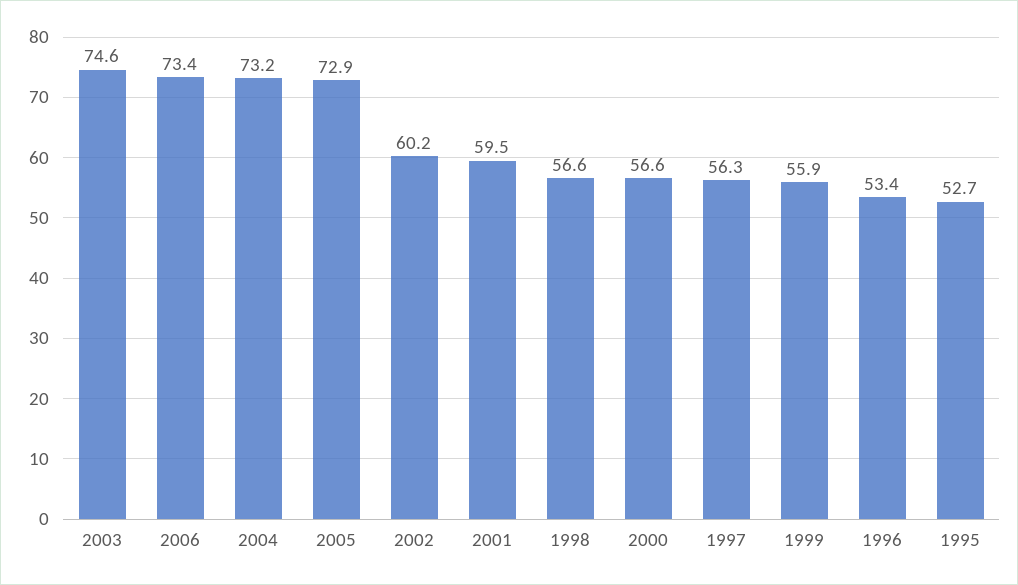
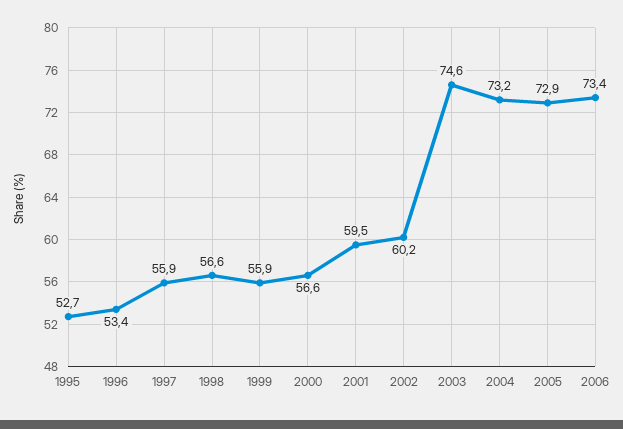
  {
    "2003": 74.6,
    "2006": 73.4,
    "2004": 73.2,
    "2005": 72.9,
    "2002": 60.2,
    "2001": 59.5,
    "1998": 56.6,
    "2000": 56.6,
-   "1997": 56.3,
+   "1997": 55.9,
    "1999": 55.9,
    "1996": 53.4,
    "1995": 52.7
  }

